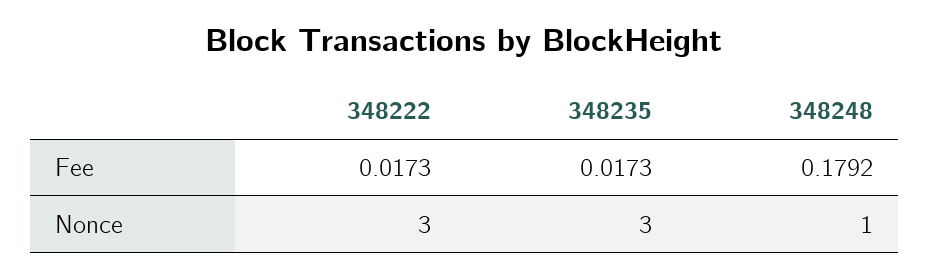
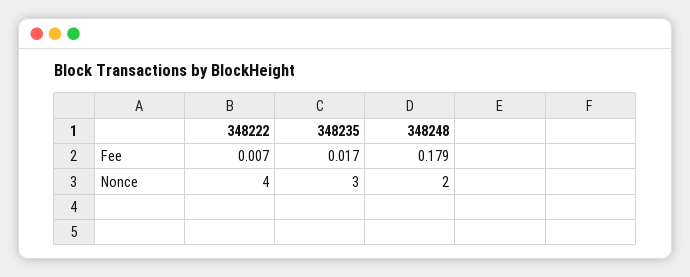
  {
    "348222": {
-     "Fee": 0.0173,
+     "Fee": 0.007,
-     "Nonce": 3
+     "Nonce": 4
    },
    "348235": {
      "Fee": 0.0173,
      "Nonce": 3
    },
    "348248": {
      "Fee": 0.1792,
-     "Nonce": 1
+     "Nonce": 2
    }
  }

